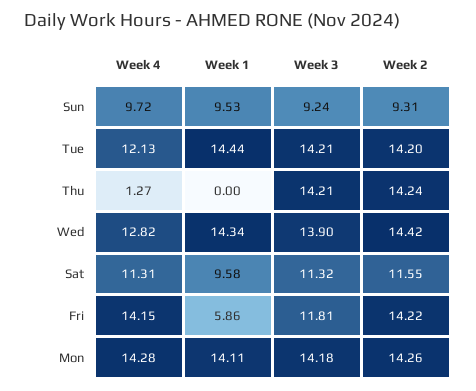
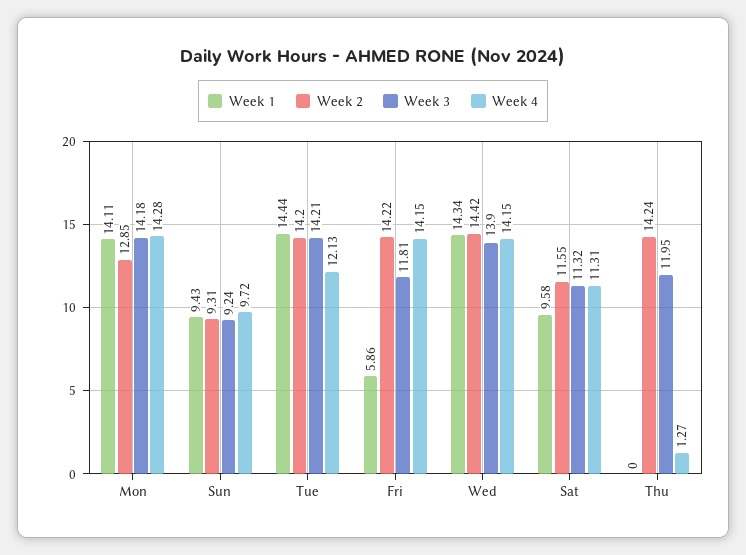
  {
    "Week 4": {
      "Sun": 9.72,
      "Tue": 12.13,
      "Thu": 1.27,
-     "Wed": 12.82,
+     "Wed": 14.15,
      "Sat": 11.31,
      "Fri": 14.15,
      "Mon": 14.28
    },
    "Week 1": {
-     "Sun": 9.53,
+     "Sun": 9.43,
      "Tue": 14.44,
      "Thu": 0,
      "Wed": 14.34,
      "Sat": 9.58,
      "Fri": 5.86,
      "Mon": 14.11
    },
    "Week 3": {
      "Sun": 9.24,
      "Tue": 14.21,
-     "Thu": 14.21,
+     "Thu": 11.95,
      "Wed": 13.9,
      "Sat": 11.32,
      "Fri": 11.81,
      "Mon": 14.18
    },
    "Week 2": {
      "Sun": 9.31,
      "Tue": 14.2,
      "Thu": 14.24,
      "Wed": 14.42,
      "Sat": 11.55,
      "Fri": 14.22,
-     "Mon": 14.26
+     "Mon": 12.85
    }
  }

